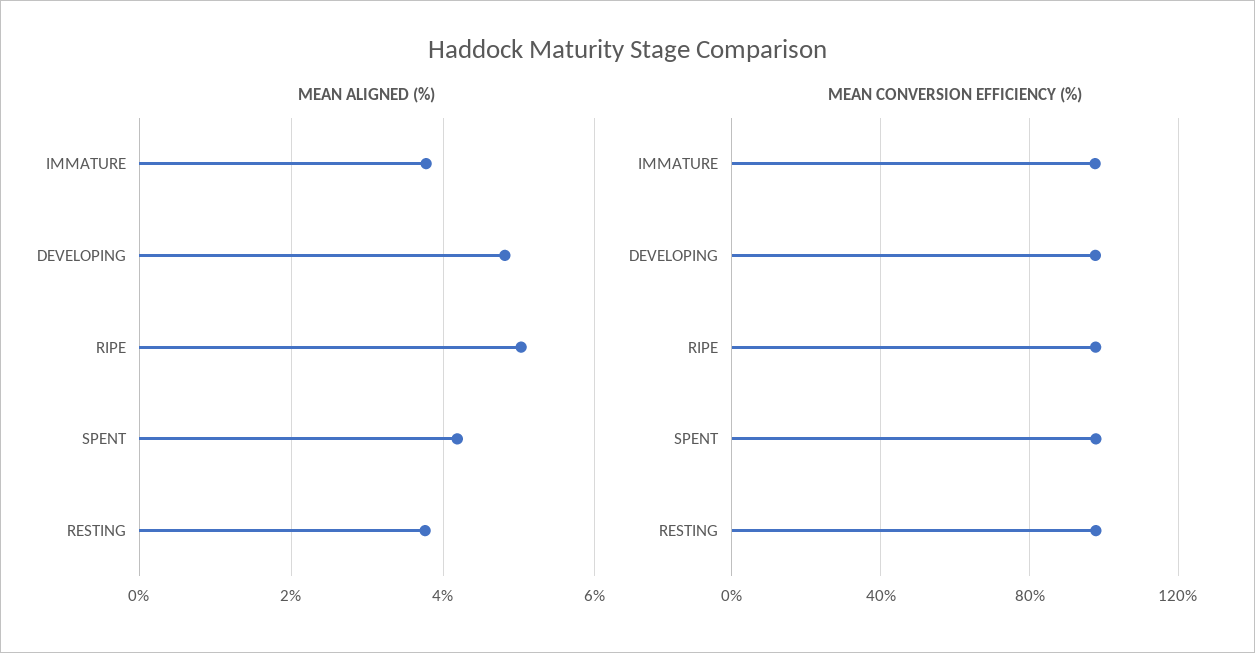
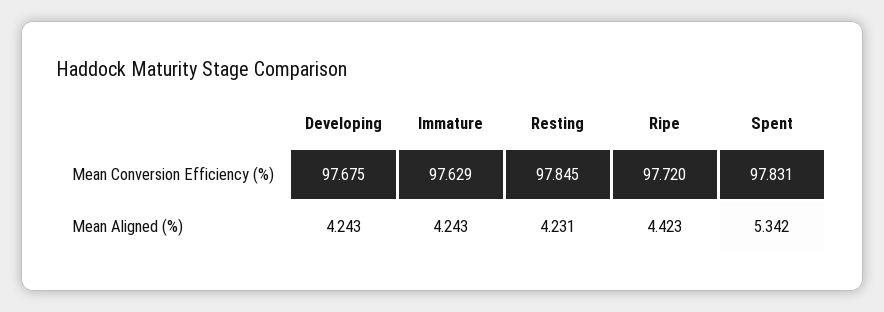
  {
    "MEAN ALIGNED (%)": {
-     "IMMATURE": 3.8,
+     "IMMATURE": 4.243,
-     "DEVELOPING": 4.8,
+     "DEVELOPING": 4.243,
-     "RIPE": 5,
+     "RIPE": 4.423,
-     "SPENT": 4.2,
+     "SPENT": 5.342,
-     "RESTING": 3.8
+     "RESTING": 4.231
    },
    "MEAN CONVERSION EFFICIENCY (%)": {
      "IMMATURE": 97.629,
      "DEVELOPING": 97.675,
      "RIPE": 97.72,
      "SPENT": 97.831,
      "RESTING": 97.845
    }
  }

